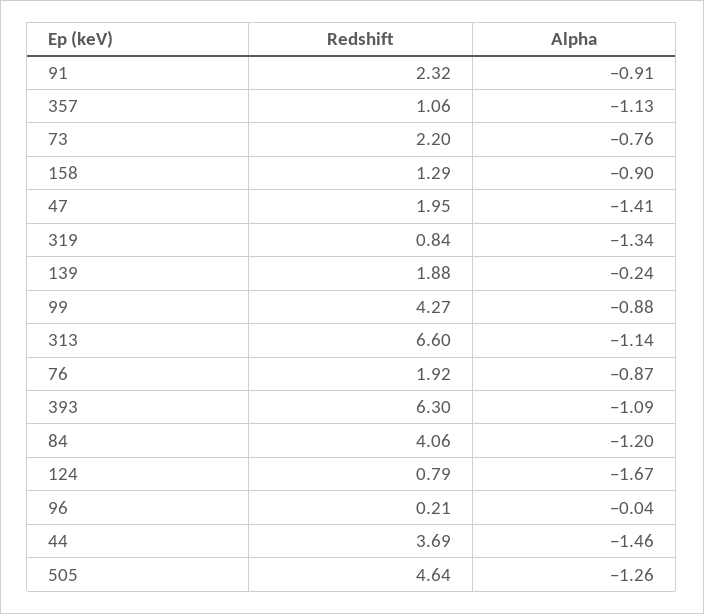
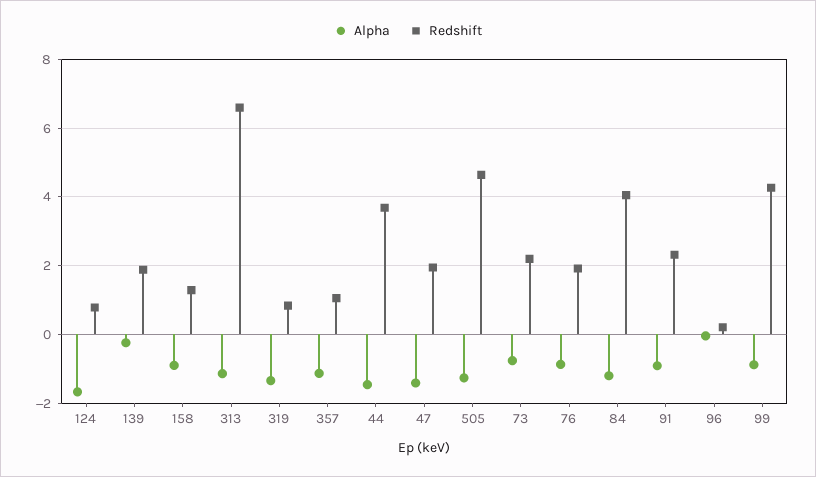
  {
    "Redshift": {
      "91": 2.32,
      "357": 1.06,
      "73": 2.2,
      "158": 1.29,
      "47": 1.95,
      "319": 0.84,
      "139": 1.88,
      "99": 4.27,
      "313": 6.6,
      "76": 1.92,
-     "393": 6.3,
      "84": 4.06,
      "124": 0.79,
      "96": 0.21,
      "44": 3.69,
      "505": 4.64
    },
    "Alpha": {
      "91": -0.91,
      "357": -1.13,
      "73": -0.76,
      "158": -0.9,
      "47": -1.41,
      "319": -1.34,
      "139": -0.24,
      "99": -0.88,
      "313": -1.14,
      "76": -0.87,
-     "393": -1.09,
      "84": -1.2,
      "124": -1.67,
      "96": -0.04,
      "44": -1.46,
      "505": -1.26
    }
  }

